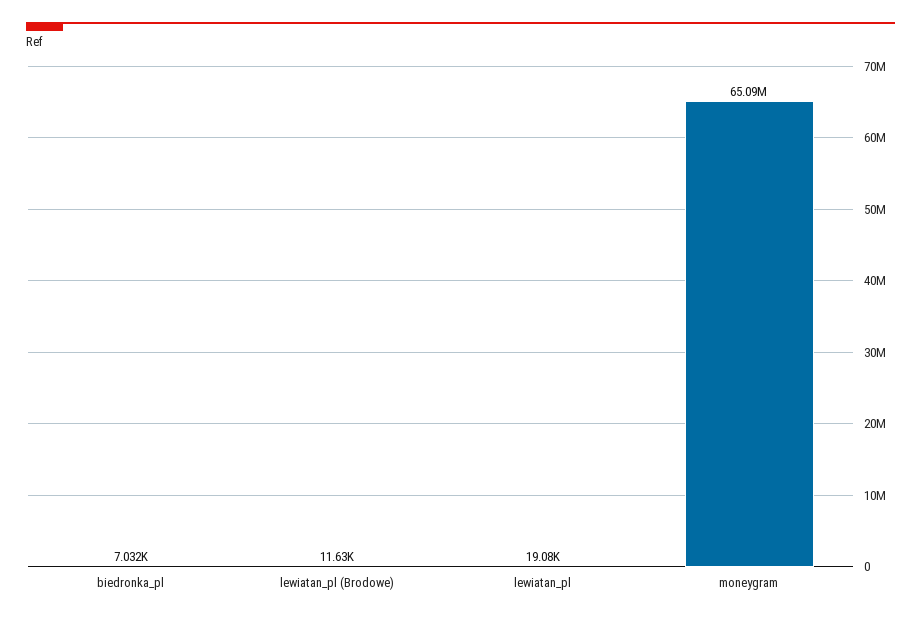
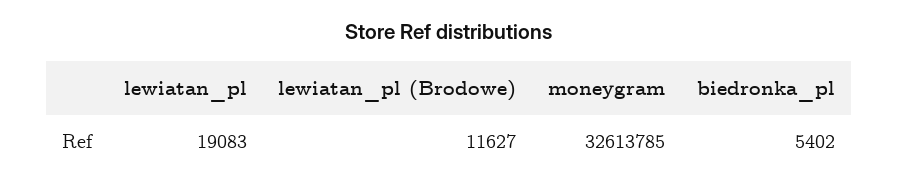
  {
-   "biedronka_pl": 7032,
+   "biedronka_pl": 5402,
    "lewiatan_pl (Brodowe)": 11627,
    "lewiatan_pl": 19083,
-   "moneygram": 65090000
+   "moneygram": 32613785
  }

